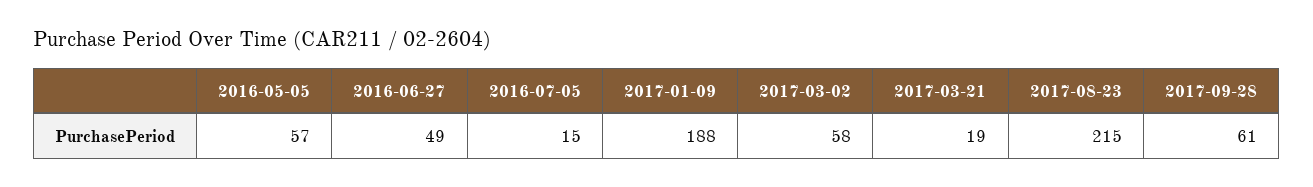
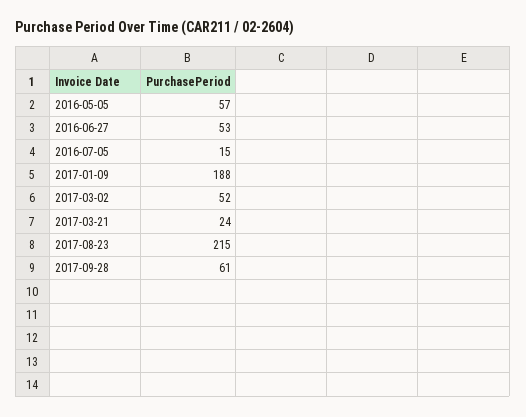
  {
    "2016-05-05": 57,
-   "2016-06-27": 49,
+   "2016-06-27": 53,
    "2016-07-05": 15,
    "2017-01-09": 188,
-   "2017-03-02": 58,
+   "2017-03-02": 52,
-   "2017-03-21": 19,
+   "2017-03-21": 24,
    "2017-08-23": 215,
    "2017-09-28": 61
  }

